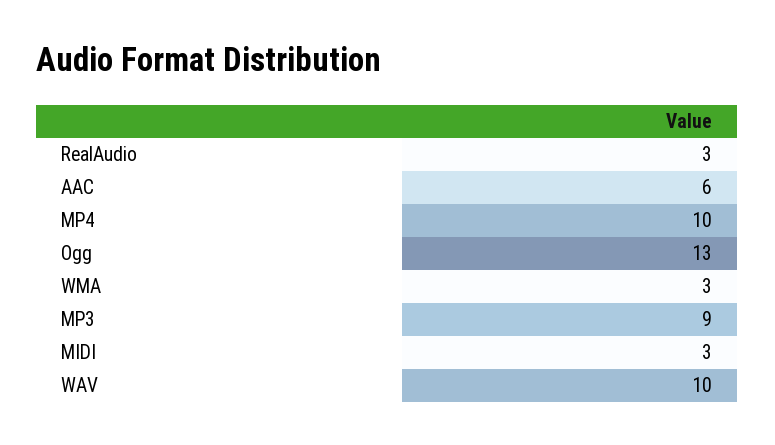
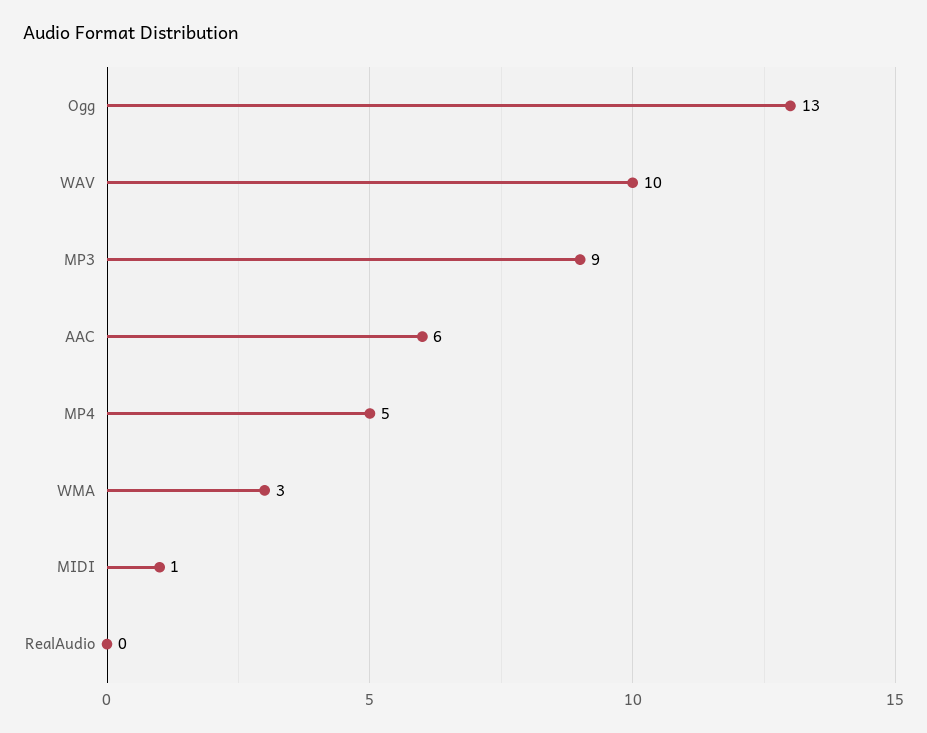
  {
-   "RealAudio": 3,
+   "RealAudio": 0,
    "AAC": 6,
-   "MP4": 10,
+   "MP4": 5,
    "Ogg": 13,
    "WMA": 3,
    "MP3": 9,
-   "MIDI": 3,
+   "MIDI": 1,
    "WAV": 10
  }

